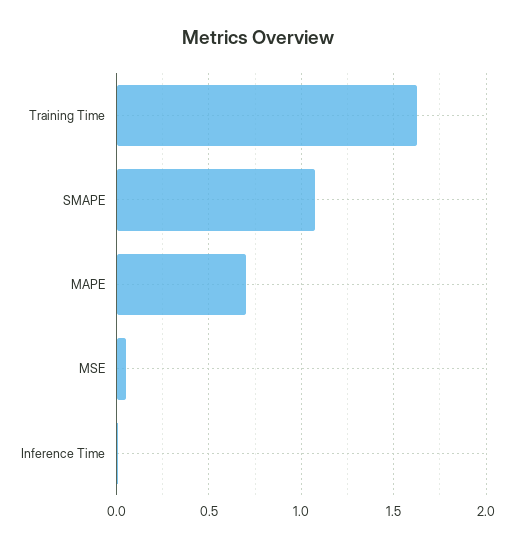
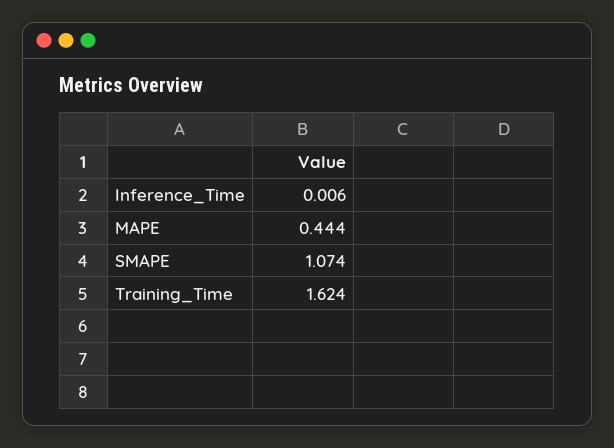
  {
    "Training Time": 1.624,
    "SMAPE": 1.074,
-   "MAPE": 0.7,
+   "MAPE": 0.444,
-   "MSE": 0.05,
    "Inference Time": 0.006
  }

